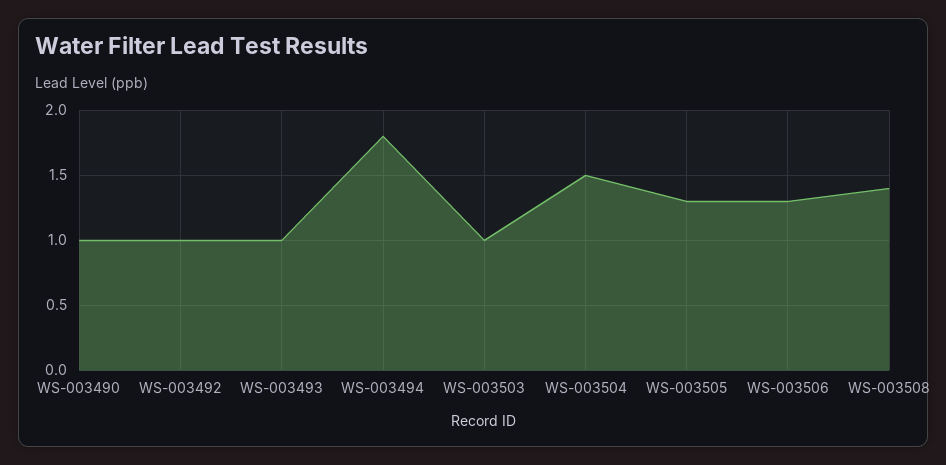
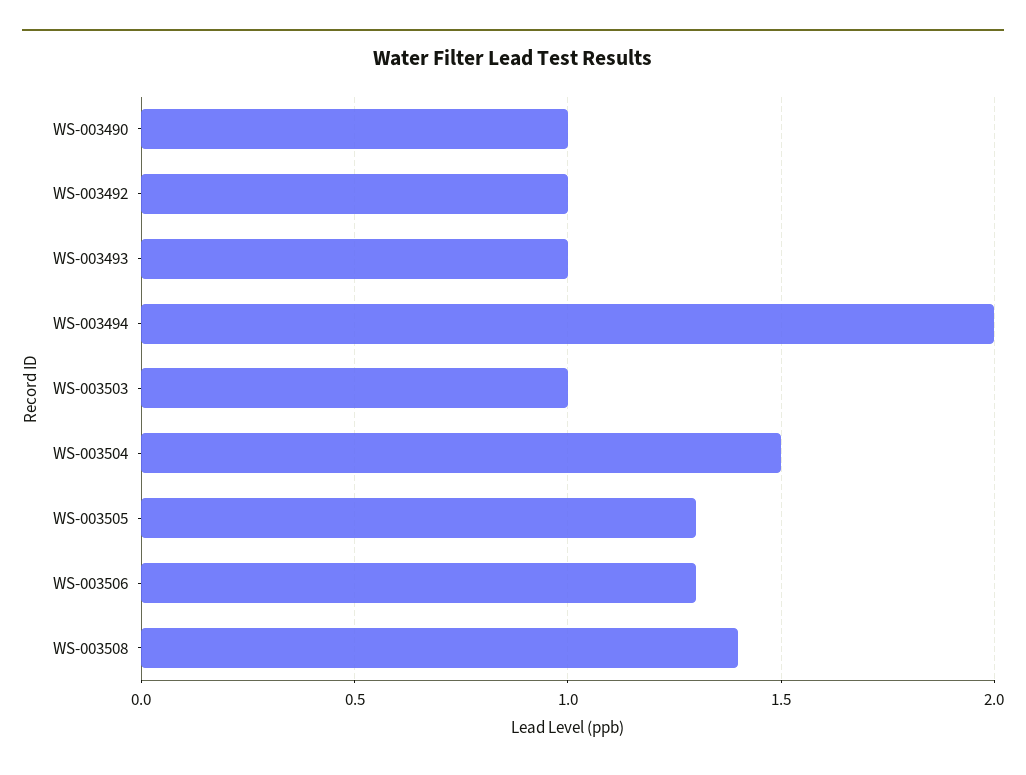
  {
    "WS-003490": 1,
    "WS-003492": 1,
    "WS-003493": 1,
-   "WS-003494": 1.8,
+   "WS-003494": 2,
    "WS-003503": 1,
    "WS-003504": 1.5,
    "WS-003505": 1.3,
    "WS-003506": 1.3,
    "WS-003508": 1.4
  }

